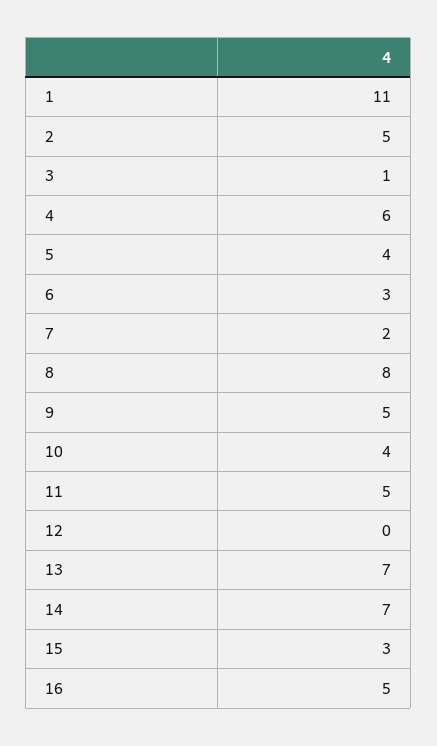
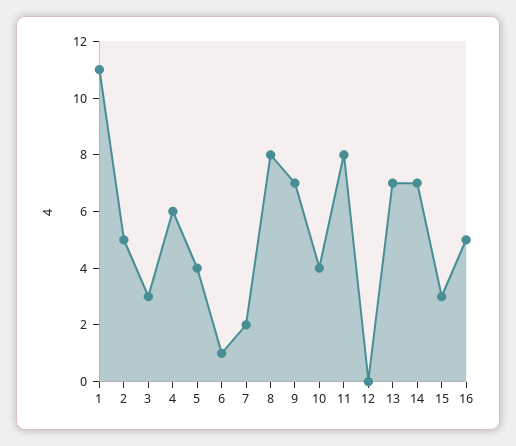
  {
    "1": 11,
    "2": 5,
-   "3": 1,
+   "3": 3,
    "4": 6,
    "5": 4,
-   "6": 3,
+   "6": 1,
    "7": 2,
    "8": 8,
-   "9": 5,
+   "9": 7,
    "10": 4,
-   "11": 5,
+   "11": 8,
    "12": 0,
    "13": 7,
    "14": 7,
    "15": 3,
    "16": 5
  }

